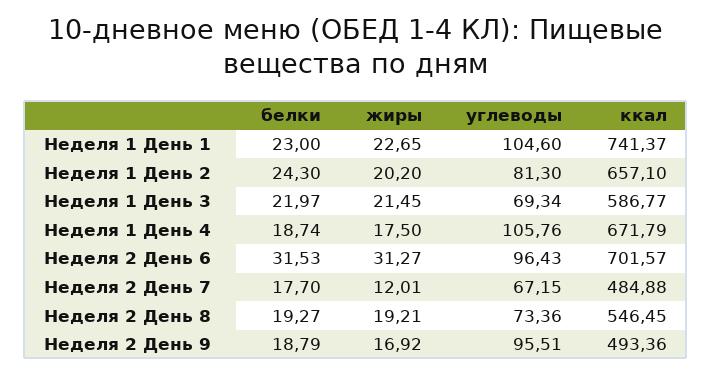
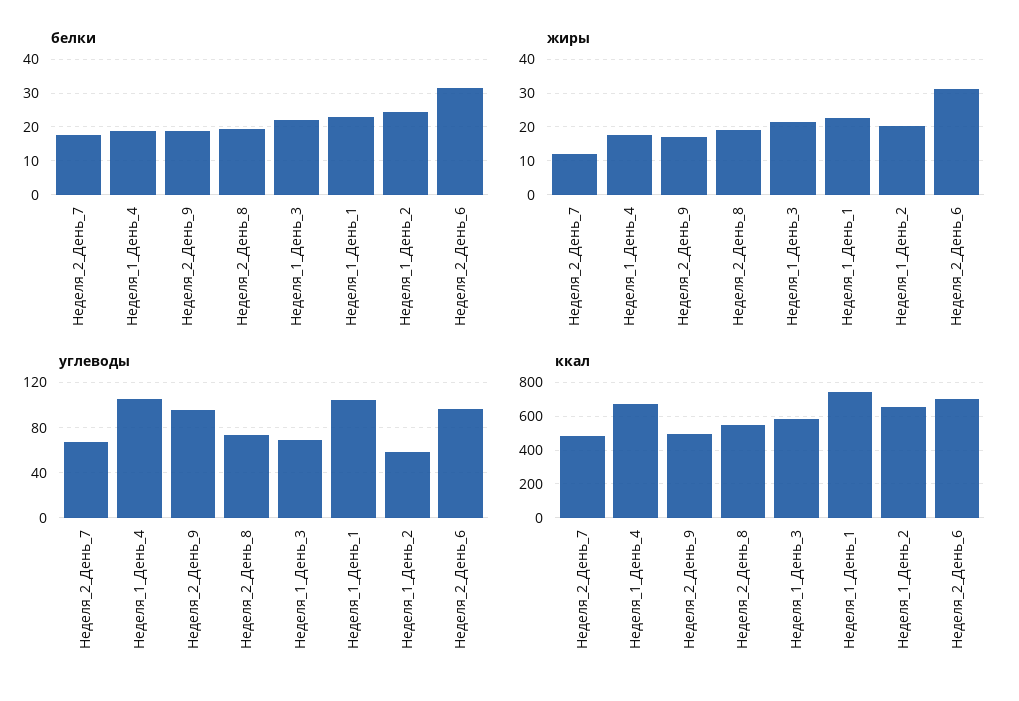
  {
    "белки": {
      "Неделя 1 День 1": 23,
      "Неделя 1 День 2": 24.3,
      "Неделя 1 День 3": 21.97,
      "Неделя 1 День 4": 18.74,
      "Неделя 2 День 6": 31.53,
      "Неделя 2 День 7": 17.7,
      "Неделя 2 День 8": 19.27,
      "Неделя 2 День 9": 18.79
    },
    "жиры": {
      "Неделя 1 День 1": 22.65,
      "Неделя 1 День 2": 20.2,
      "Неделя 1 День 3": 21.45,
      "Неделя 1 День 4": 17.5,
      "Неделя 2 День 6": 31.27,
      "Неделя 2 День 7": 12.01,
      "Неделя 2 День 8": 19.21,
      "Неделя 2 День 9": 16.92
    },
    "углеводы": {
      "Неделя 1 День 1": 104.6,
-     "Неделя 1 День 2": 81.3,
+     "Неделя 1 День 2": 60,
      "Неделя 1 День 3": 69.34,
      "Неделя 1 День 4": 105.76,
      "Неделя 2 День 6": 96.43,
      "Неделя 2 День 7": 67.15,
      "Неделя 2 День 8": 73.36,
      "Неделя 2 День 9": 95.51
    },
    "ккал": {
      "Неделя 1 День 1": 741.37,
      "Неделя 1 День 2": 657.1,
      "Неделя 1 День 3": 586.77,
      "Неделя 1 День 4": 671.79,
      "Неделя 2 День 6": 701.57,
      "Неделя 2 День 7": 484.88,
      "Неделя 2 День 8": 546.45,
      "Неделя 2 День 9": 493.36
    }
  }

